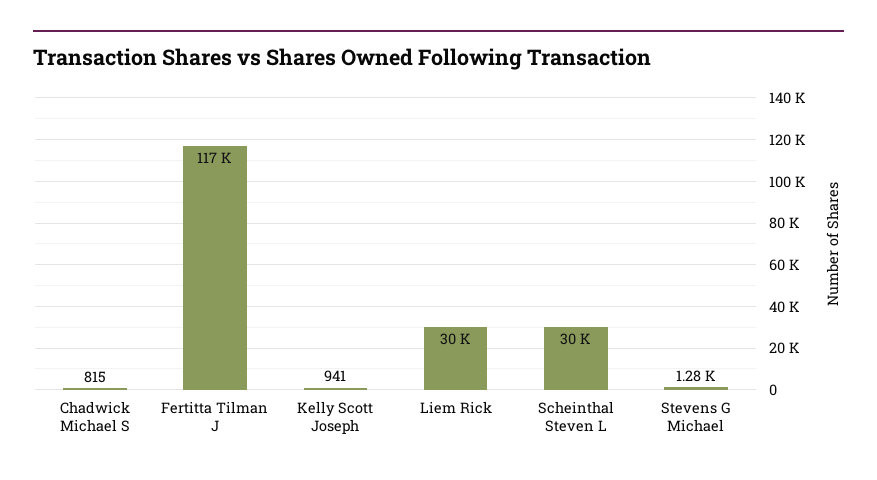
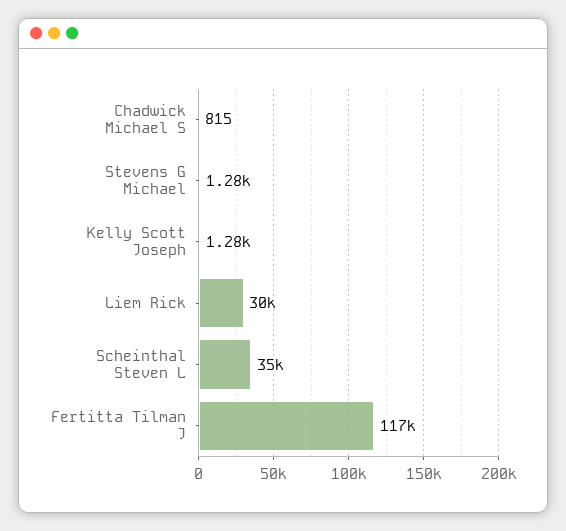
  {
    "Chadwick Michael S": 815,
    "Fertitta Tilman J": 117000,
-   "Kelly Scott Joseph": 941,
+   "Kelly Scott Joseph": 1280,
    "Liem Rick": 30000,
-   "Scheinthal Steven L": 30000,
+   "Scheinthal Steven L": 35000,
    "Stevens G Michael": 1280
  }

